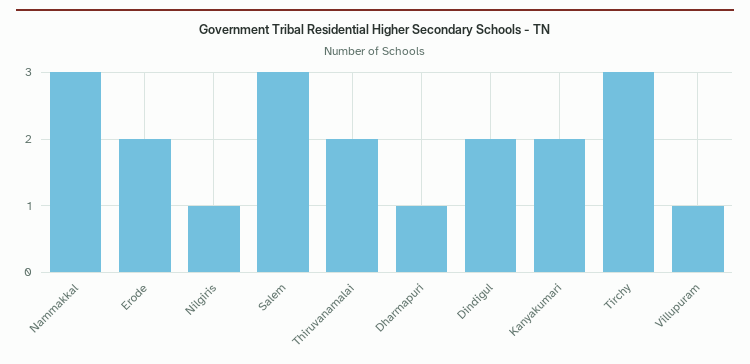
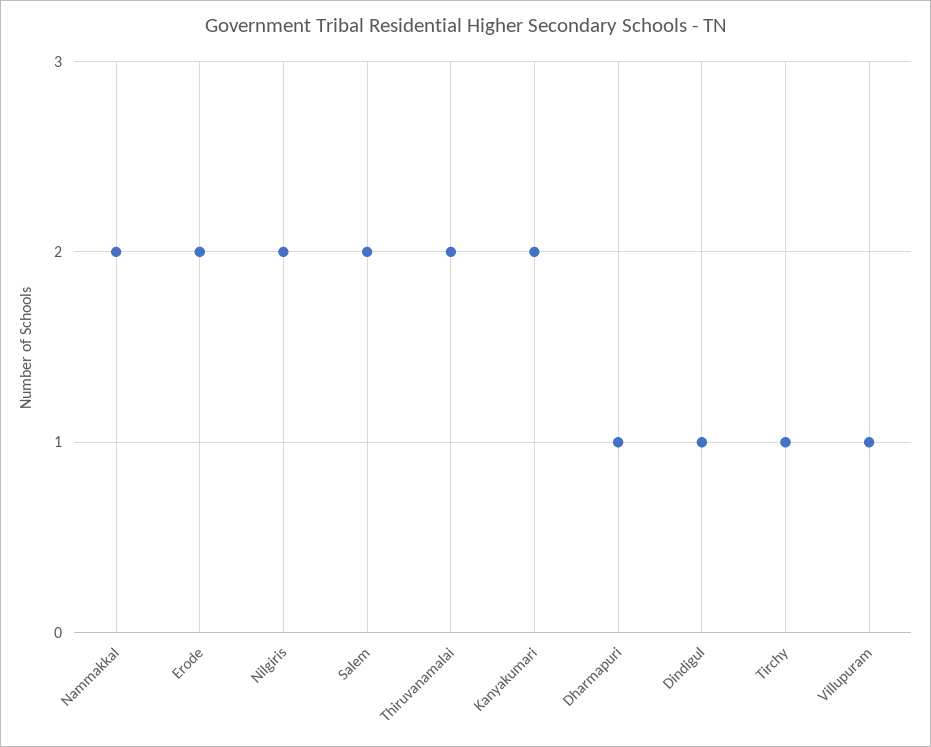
  {
-   "Nammakkal": 3,
+   "Nammakkal": 2,
    "Erode": 2,
-   "Nilgiris": 1,
+   "Nilgiris": 2,
-   "Salem": 3,
+   "Salem": 2,
    "Thiruvanamalai": 2,
    "Dharmapuri": 1,
-   "Dindigul": 2,
+   "Dindigul": 1,
    "Kanyakumari": 2,
-   "Tirchy": 3,
+   "Tirchy": 1,
    "Villupuram": 1
  }

